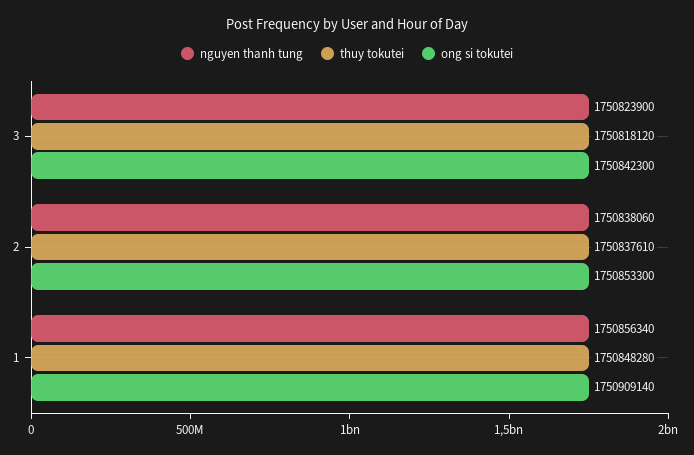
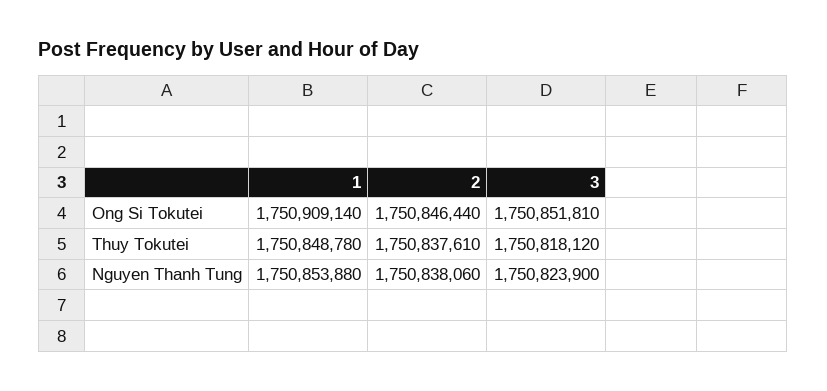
  {
    "nguyen thanh tung": {
      "3": 1750823900,
      "2": 1750838060,
-     "1": 1750856340
+     "1": 1750853880
    },
    "thuy tokutei": {
      "3": 1750818120,
      "2": 1750837610,
-     "1": 1750848280
+     "1": 1750848780
    },
    "ong si tokutei": {
-     "3": 1750842300,
+     "3": 1750851810,
-     "2": 1750853300,
+     "2": 1750846440,
      "1": 1750909140
    }
  }

